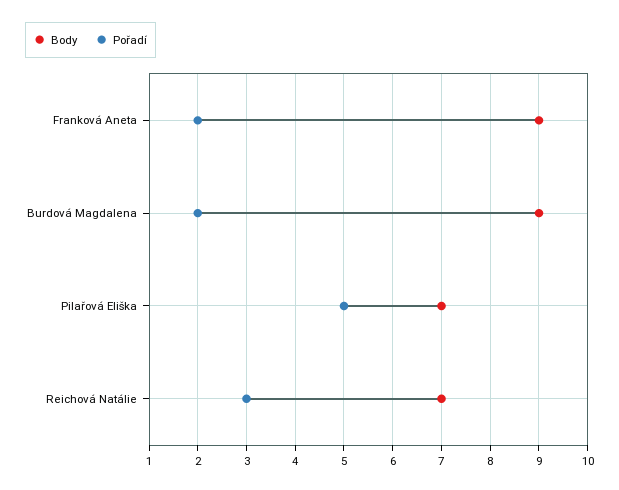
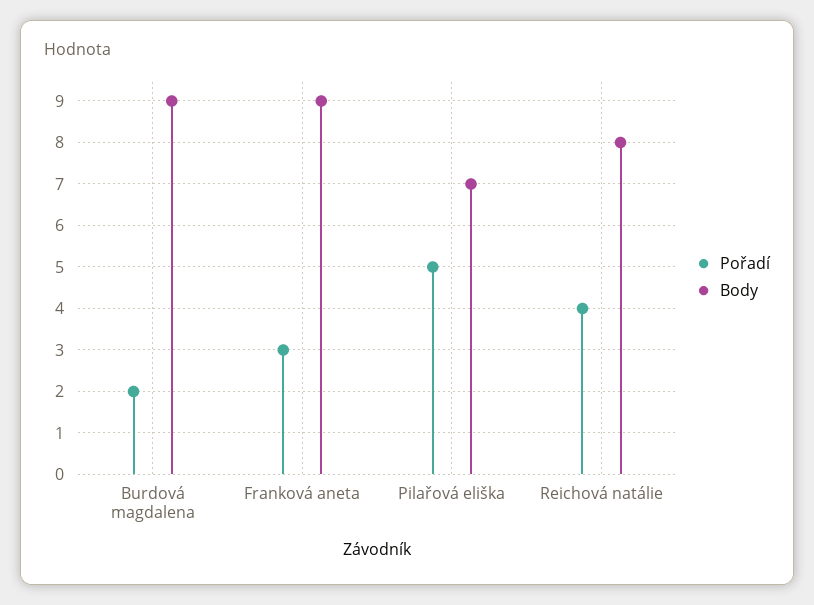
  {
    "Body": {
      "Franková Aneta": 9,
      "Burdová Magdalena": 9,
      "Pilařová Eliška": 7,
-     "Reichová Natálie": 7
+     "Reichová Natálie": 8
    },
    "Pořadí": {
-     "Franková Aneta": 2,
+     "Franková Aneta": 3,
      "Burdová Magdalena": 2,
      "Pilařová Eliška": 5,
-     "Reichová Natálie": 3
+     "Reichová Natálie": 4
    }
  }

